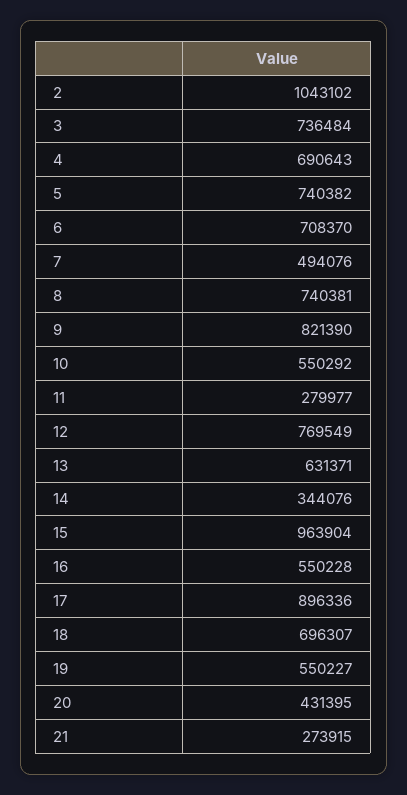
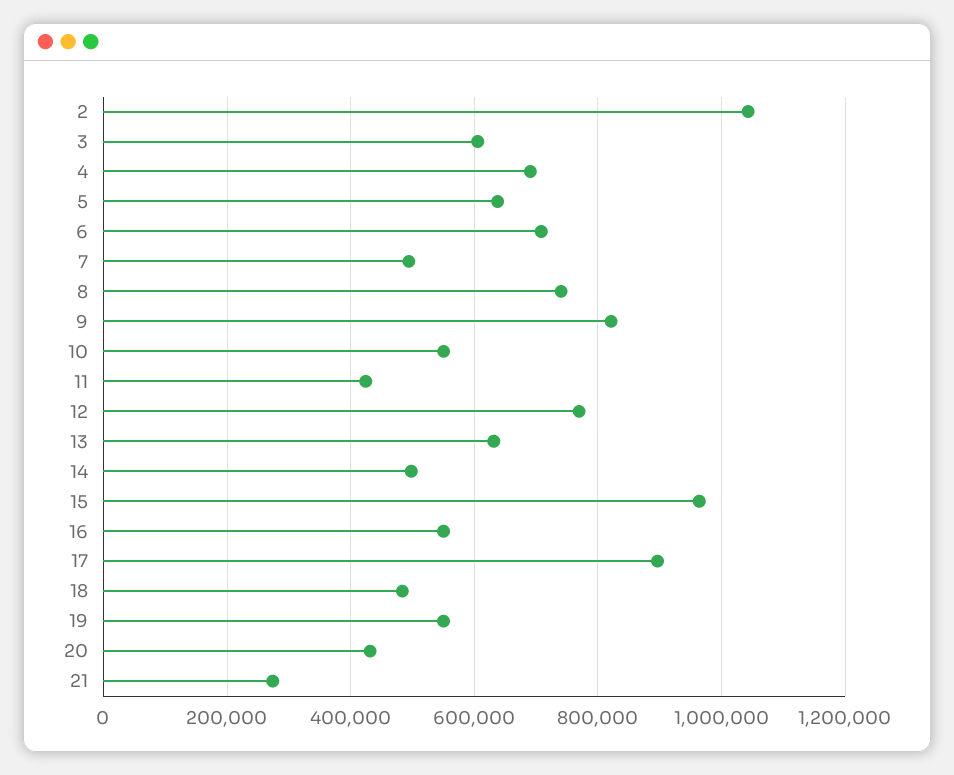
  {
    "2": 1043102,
-   "3": 736484,
+   "3": 600000,
    "4": 690643,
-   "5": 740382,
+   "5": 640000,
    "6": 708370,
    "7": 494076,
    "8": 740381,
    "9": 821390,
    "10": 550292,
-   "11": 279977,
+   "11": 420000,
    "12": 769549,
    "13": 631371,
-   "14": 344076,
+   "14": 500000,
    "15": 963904,
    "16": 550228,
    "17": 896336,
-   "18": 696307,
+   "18": 480000,
    "19": 550227,
    "20": 431395,
    "21": 273915
  }

